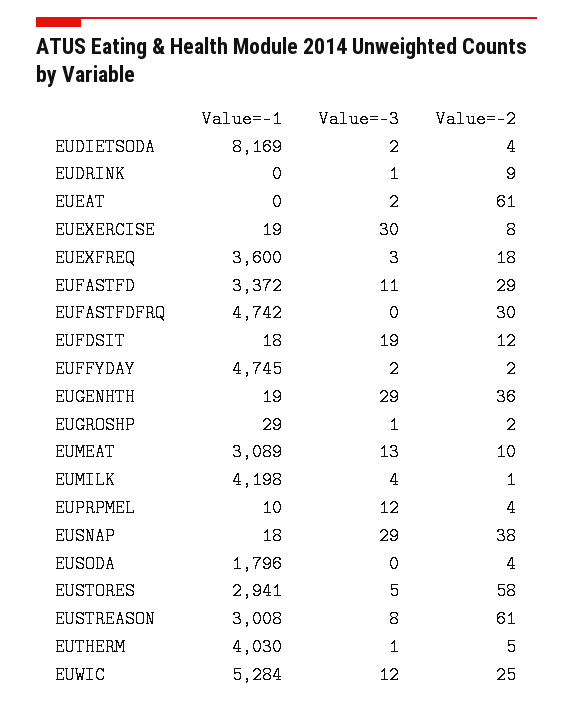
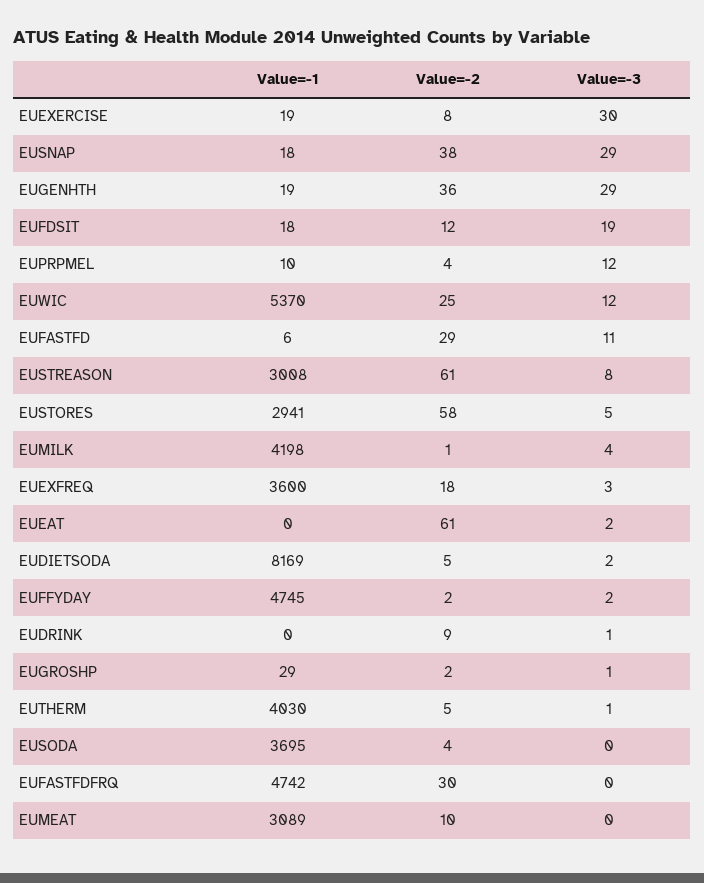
  {
    "Value=-1": {
      "EUDIETSODA": 8169,
      "EUDRINK": 0,
      "EUEAT": 0,
      "EUEXERCISE": 19,
      "EUEXFREQ": 3600,
-     "EUFASTFD": 3372,
+     "EUFASTFD": 6,
      "EUFASTFDFRQ": 4742,
      "EUFDSIT": 18,
      "EUFFYDAY": 4745,
      "EUGENHTH": 19,
      "EUGROSHP": 29,
      "EUMEAT": 3089,
      "EUMILK": 4198,
      "EUPRPMEL": 10,
      "EUSNAP": 18,
-     "EUSODA": 1796,
+     "EUSODA": 3695,
      "EUSTORES": 2941,
      "EUSTREASON": 3008,
      "EUTHERM": 4030,
-     "EUWIC": 5284
+     "EUWIC": 5370
    },
    "Value=-3": {
      "EUDIETSODA": 2,
      "EUDRINK": 1,
      "EUEAT": 2,
      "EUEXERCISE": 30,
      "EUEXFREQ": 3,
      "EUFASTFD": 11,
      "EUFASTFDFRQ": 0,
      "EUFDSIT": 19,
      "EUFFYDAY": 2,
      "EUGENHTH": 29,
      "EUGROSHP": 1,
-     "EUMEAT": 13,
+     "EUMEAT": 0,
      "EUMILK": 4,
      "EUPRPMEL": 12,
      "EUSNAP": 29,
      "EUSODA": 0,
      "EUSTORES": 5,
      "EUSTREASON": 8,
      "EUTHERM": 1,
      "EUWIC": 12
    },
    "Value=-2": {
-     "EUDIETSODA": 4,
+     "EUDIETSODA": 5,
      "EUDRINK": 9,
      "EUEAT": 61,
      "EUEXERCISE": 8,
      "EUEXFREQ": 18,
      "EUFASTFD": 29,
      "EUFASTFDFRQ": 30,
      "EUFDSIT": 12,
      "EUFFYDAY": 2,
      "EUGENHTH": 36,
      "EUGROSHP": 2,
      "EUMEAT": 10,
      "EUMILK": 1,
      "EUPRPMEL": 4,
      "EUSNAP": 38,
      "EUSODA": 4,
      "EUSTORES": 58,
      "EUSTREASON": 61,
      "EUTHERM": 5,
      "EUWIC": 25
    }
  }

